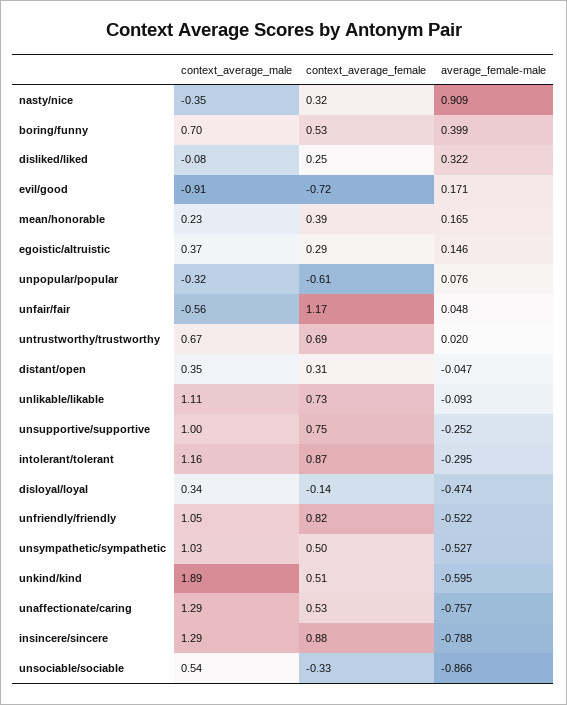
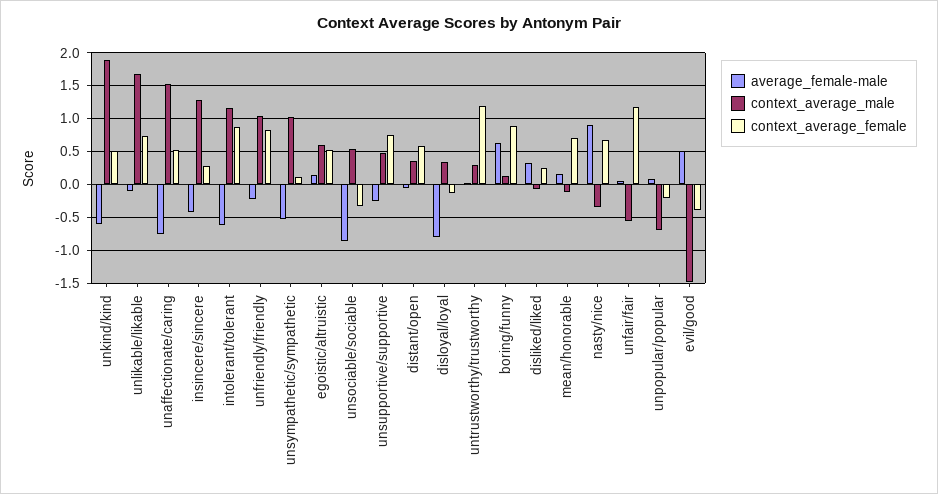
  {
    "context_average_male": {
      "nasty/nice": -0.35,
-     "boring/funny": 0.7,
+     "boring/funny": 0.1,
      "disliked/liked": -0.08,
-     "evil/good": -0.91,
+     "evil/good": -1.5,
-     "mean/honorable": 0.23,
+     "mean/honorable": -0.1,
-     "egoistic/altruistic": 0.37,
+     "egoistic/altruistic": 0.6,
-     "unpopular/popular": -0.32,
+     "unpopular/popular": -0.7,
      "unfair/fair": -0.56,
-     "untrustworthy/trustworthy": 0.67,
+     "untrustworthy/trustworthy": 0.3,
      "distant/open": 0.35,
-     "unlikable/likable": 1.11,
+     "unlikable/likable": 1.7,
-     "unsupportive/supportive": 1,
+     "unsupportive/supportive": 0.5,
      "intolerant/tolerant": 1.16,
      "disloyal/loyal": 0.34,
      "unfriendly/friendly": 1.05,
      "unsympathetic/sympathetic": 1.03,
      "unkind/kind": 1.89,
-     "unaffectionate/caring": 1.29,
+     "unaffectionate/caring": 1.5,
      "insincere/sincere": 1.29,
      "unsociable/sociable": 0.54
    },
    "context_average_female": {
-     "nasty/nice": 0.32,
+     "nasty/nice": 0.7,
-     "boring/funny": 0.53,
+     "boring/funny": 0.9,
      "disliked/liked": 0.25,
-     "evil/good": -0.72,
+     "evil/good": -0.4,
-     "mean/honorable": 0.39,
+     "mean/honorable": 0.7,
-     "egoistic/altruistic": 0.29,
+     "egoistic/altruistic": 0.5,
-     "unpopular/popular": -0.61,
+     "unpopular/popular": -0.2,
      "unfair/fair": 1.17,
-     "untrustworthy/trustworthy": 0.69,
+     "untrustworthy/trustworthy": 1.2,
-     "distant/open": 0.31,
+     "distant/open": 0.6,
      "unlikable/likable": 0.73,
      "unsupportive/supportive": 0.75,
      "intolerant/tolerant": 0.87,
      "disloyal/loyal": -0.14,
      "unfriendly/friendly": 0.82,
-     "unsympathetic/sympathetic": 0.5,
+     "unsympathetic/sympathetic": 0.1,
      "unkind/kind": 0.51,
      "unaffectionate/caring": 0.53,
-     "insincere/sincere": 0.88,
+     "insincere/sincere": 0.3,
      "unsociable/sociable": -0.33
    },
    "average_female-male": {
      "nasty/nice": 0.909,
-     "boring/funny": 0.399,
+     "boring/funny": 0.6,
      "disliked/liked": 0.322,
-     "evil/good": 0.171,
+     "evil/good": 0.5,
      "mean/honorable": 0.165,
      "egoistic/altruistic": 0.146,
      "unpopular/popular": 0.076,
      "unfair/fair": 0.048,
      "untrustworthy/trustworthy": 0.02,
      "distant/open": -0.047,
      "unlikable/likable": -0.093,
      "unsupportive/supportive": -0.252,
-     "intolerant/tolerant": -0.295,
+     "intolerant/tolerant": -0.6,
-     "disloyal/loyal": -0.474,
+     "disloyal/loyal": -0.8,
-     "unfriendly/friendly": -0.522,
+     "unfriendly/friendly": -0.2,
      "unsympathetic/sympathetic": -0.527,
      "unkind/kind": -0.595,
      "unaffectionate/caring": -0.757,
-     "insincere/sincere": -0.788,
+     "insincere/sincere": -0.4,
      "unsociable/sociable": -0.866
    }
  }

